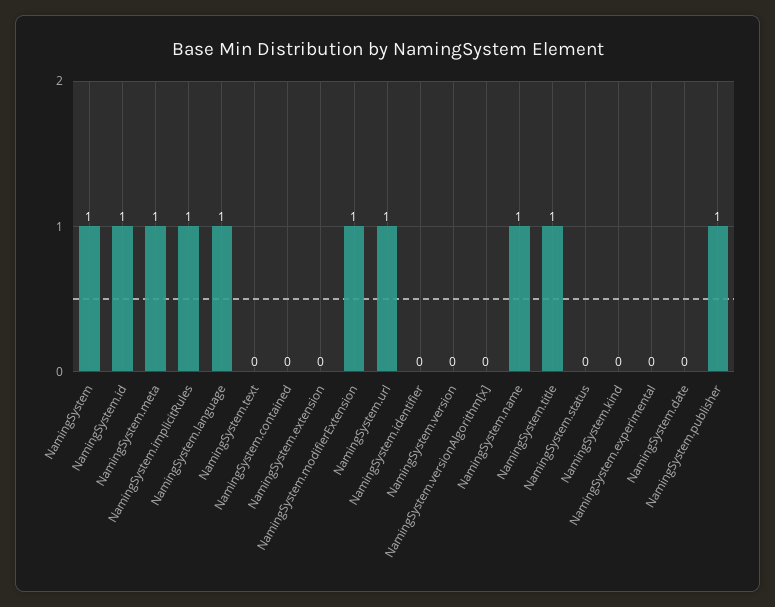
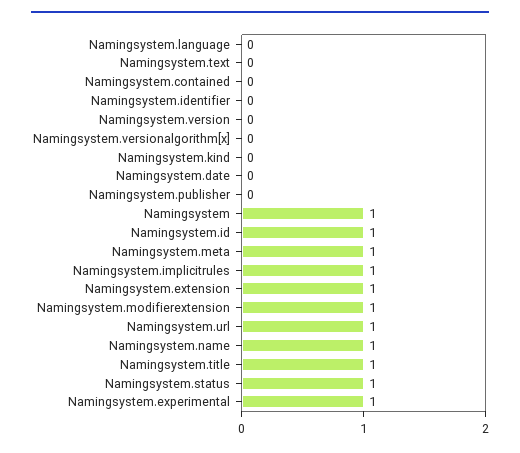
  {
    "NamingSystem": 1,
    "NamingSystem.id": 1,
    "NamingSystem.meta": 1,
    "NamingSystem.implicitRules": 1,
-   "NamingSystem.language": 1,
+   "NamingSystem.language": 0,
    "NamingSystem.text": 0,
    "NamingSystem.contained": 0,
-   "NamingSystem.extension": 0,
+   "NamingSystem.extension": 1,
    "NamingSystem.modifierExtension": 1,
    "NamingSystem.url": 1,
    "NamingSystem.identifier": 0,
    "NamingSystem.version": 0,
    "NamingSystem.versionAlgorithm[x]": 0,
    "NamingSystem.name": 1,
    "NamingSystem.title": 1,
-   "NamingSystem.status": 0,
+   "NamingSystem.status": 1,
    "NamingSystem.kind": 0,
-   "NamingSystem.experimental": 0,
+   "NamingSystem.experimental": 1,
    "NamingSystem.date": 0,
-   "NamingSystem.publisher": 1
+   "NamingSystem.publisher": 0
  }

